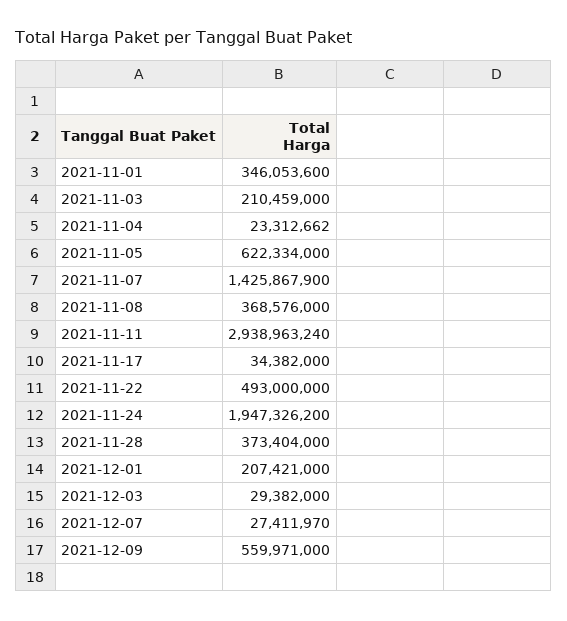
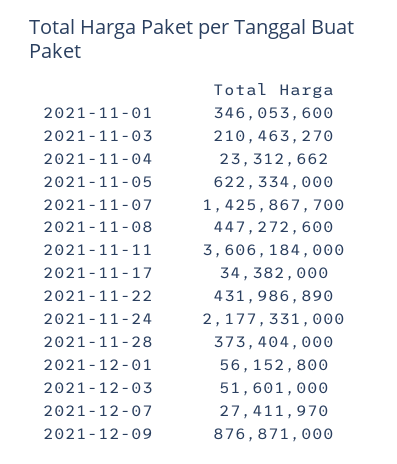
  {
    "2021-11-01": 346053600,
-   "2021-11-03": 210459000,
+   "2021-11-03": 210463270,
    "2021-11-04": 23312662,
    "2021-11-05": 622334000,
-   "2021-11-07": 1425867900,
+   "2021-11-07": 1425867700,
-   "2021-11-08": 368576000,
+   "2021-11-08": 447272600,
-   "2021-11-11": 2938963240,
+   "2021-11-11": 3606184000,
    "2021-11-17": 34382000,
-   "2021-11-22": 493000000,
+   "2021-11-22": 431986890,
-   "2021-11-24": 1947326200,
+   "2021-11-24": 2177331000,
    "2021-11-28": 373404000,
-   "2021-12-01": 207421000,
+   "2021-12-01": 56152800,
-   "2021-12-03": 29382000,
+   "2021-12-03": 51601000,
    "2021-12-07": 27411970,
-   "2021-12-09": 559971000
+   "2021-12-09": 876871000
  }

